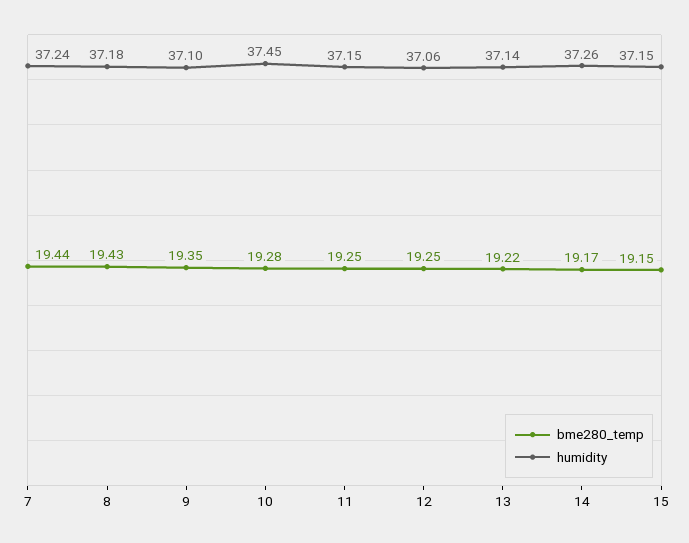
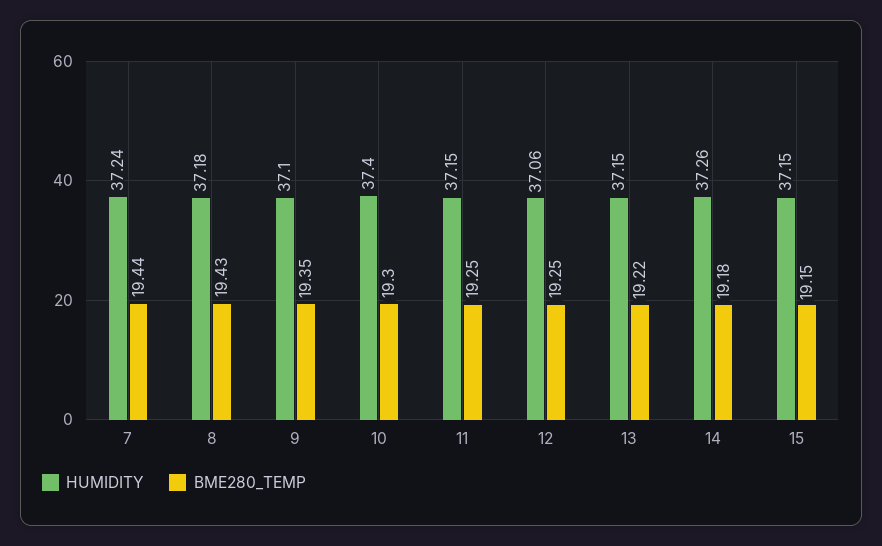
  {
    "bme280_temp": {
      "7": 19.44,
      "8": 19.43,
      "9": 19.35,
-     "10": 19.28,
+     "10": 19.3,
      "11": 19.25,
      "12": 19.25,
      "13": 19.22,
-     "14": 19.17,
+     "14": 19.18,
      "15": 19.15
    },
    "humidity": {
      "7": 37.24,
      "8": 37.18,
      "9": 37.1,
-     "10": 37.45,
+     "10": 37.4,
      "11": 37.15,
      "12": 37.06,
-     "13": 37.14,
+     "13": 37.15,
      "14": 37.26,
      "15": 37.15
    }
  }

